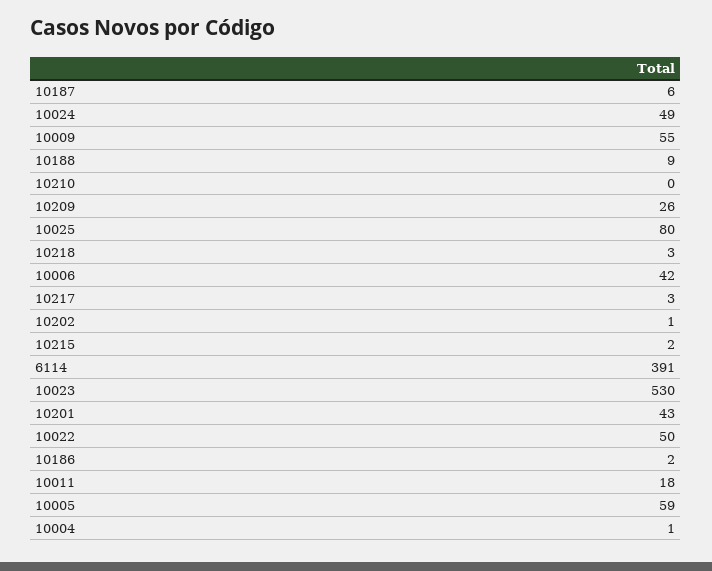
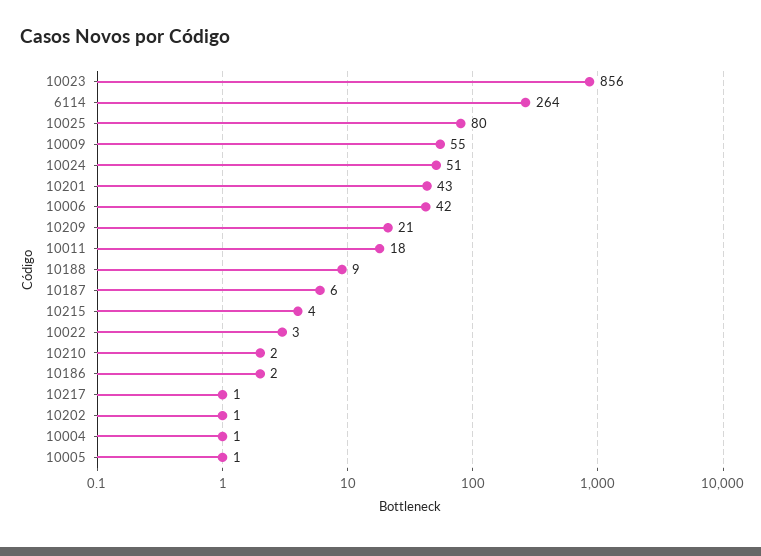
  {
    "10187": 6,
-   "10024": 49,
+   "10024": 51,
    "10009": 55,
    "10188": 9,
-   "10210": 0,
+   "10210": 2,
-   "10209": 26,
+   "10209": 21,
    "10025": 80,
-   "10218": 3,
    "10006": 42,
-   "10217": 3,
+   "10217": 1,
    "10202": 1,
-   "10215": 2,
+   "10215": 4,
-   "6114": 391,
+   "6114": 264,
-   "10023": 530,
+   "10023": 856,
    "10201": 43,
-   "10022": 50,
+   "10022": 3,
    "10186": 2,
    "10011": 18,
-   "10005": 59,
+   "10005": 1,
    "10004": 1
  }

